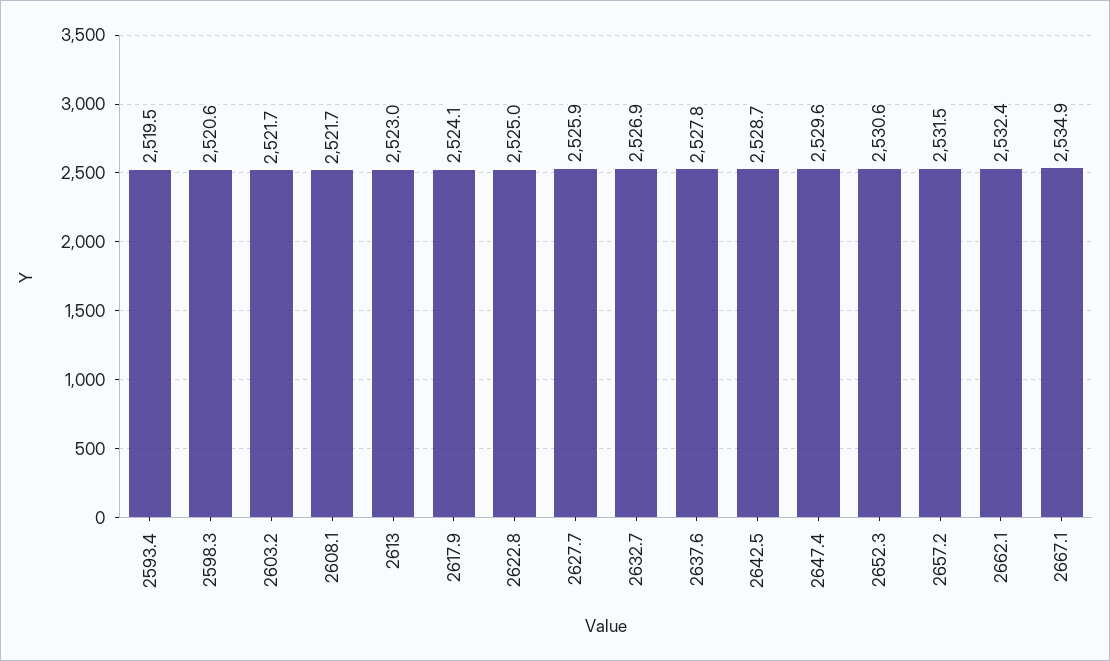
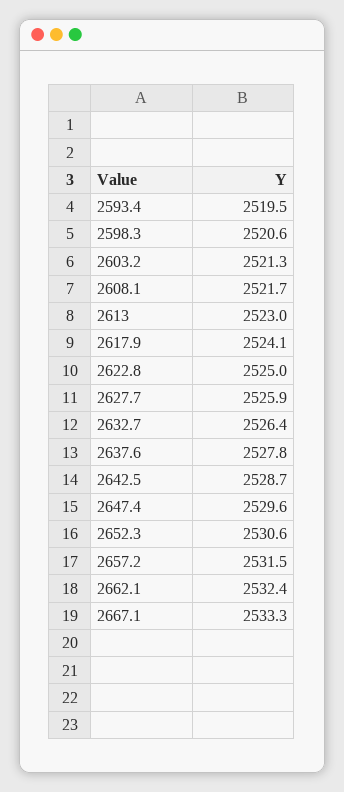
  {
    "2593.4": 2519.5,
    "2598.3": 2520.6,
-   "2603.2": 2521.7,
+   "2603.2": 2521.3,
    "2608.1": 2521.7,
    "2613": 2523,
    "2617.9": 2524.1,
    "2622.8": 2525,
    "2627.7": 2525.9,
-   "2632.7": 2526.9,
+   "2632.7": 2526.4,
    "2637.6": 2527.8,
    "2642.5": 2528.7,
    "2647.4": 2529.6,
    "2652.3": 2530.6,
    "2657.2": 2531.5,
    "2662.1": 2532.4,
-   "2667.1": 2534.9
+   "2667.1": 2533.3
  }

